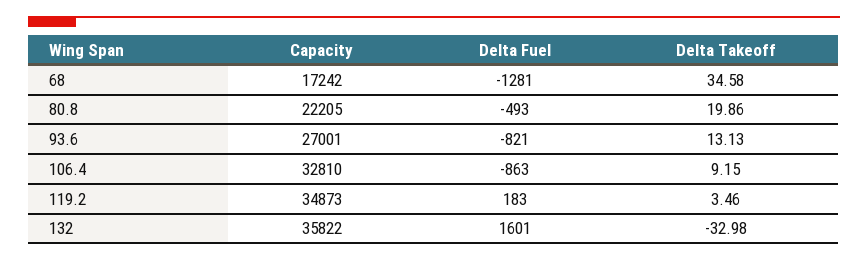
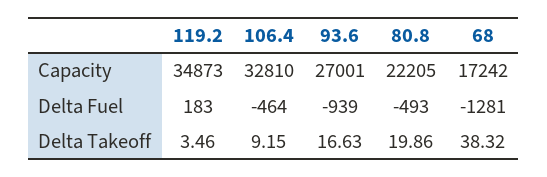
  {
    "Capacity": {
      "68": 17242,
      "80.8": 22205,
      "93.6": 27001,
      "106.4": 32810,
-     "119.2": 34873,
+     "119.2": 34873
-     "132": 35822
    },
    "Delta Fuel": {
      "68": -1281,
      "80.8": -493,
-     "93.6": -821,
+     "93.6": -939,
-     "106.4": -863,
+     "106.4": -464,
-     "119.2": 183,
+     "119.2": 183
-     "132": 1601
    },
    "Delta Takeoff": {
-     "68": 34.58,
+     "68": 38.32,
      "80.8": 19.86,
-     "93.6": 13.13,
+     "93.6": 16.63,
      "106.4": 9.15,
-     "119.2": 3.46,
+     "119.2": 3.46
-     "132": -32.98
    }
  }

